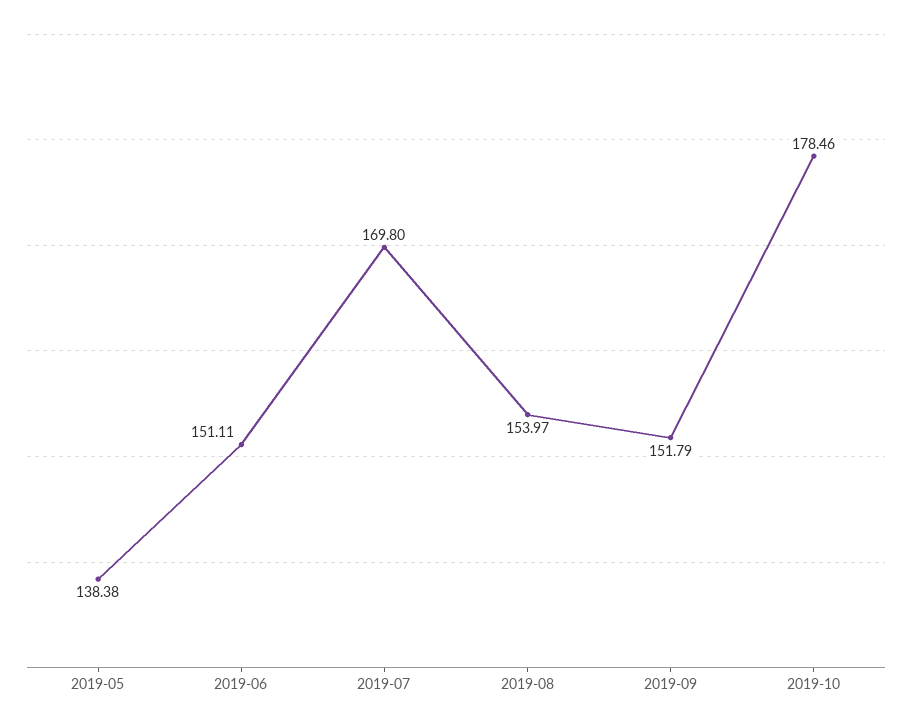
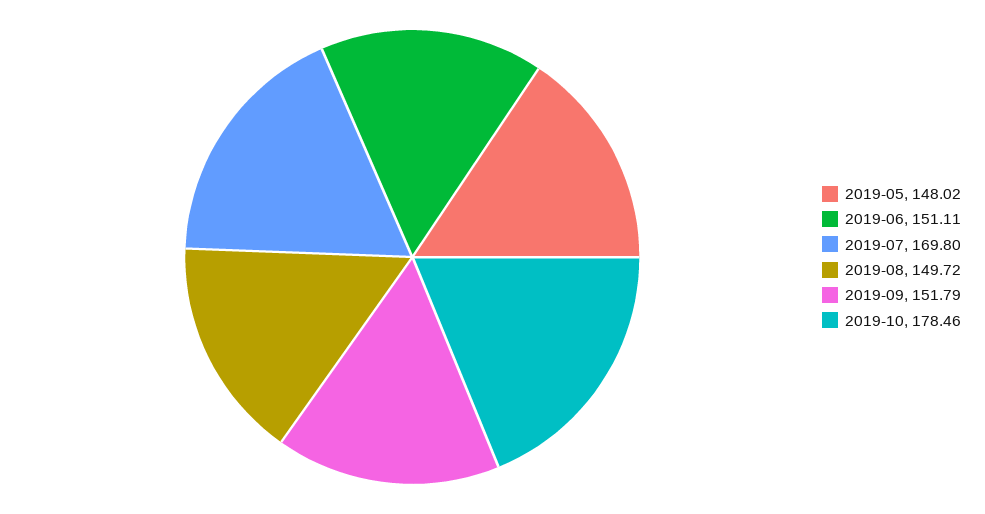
  {
-   "2019-05": 138.38,
+   "2019-05": 148.02,
    "2019-06": 151.11,
    "2019-07": 169.8,
-   "2019-08": 153.97,
+   "2019-08": 149.72,
    "2019-09": 151.79,
    "2019-10": 178.46
  }

